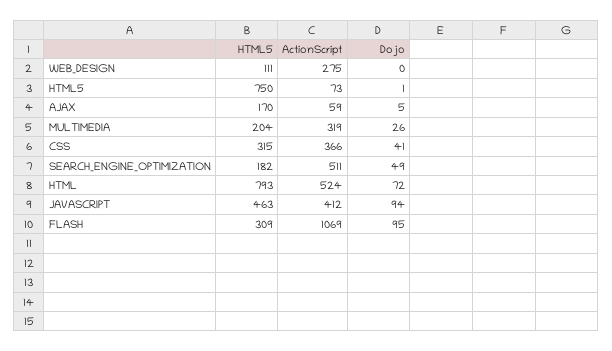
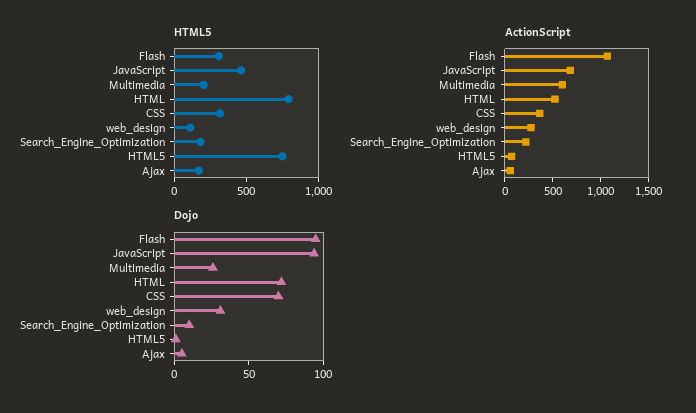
  {
    "HTML5": {
      "WEB_DESIGN": 111,
      "HTML5": 750,
      "AJAX": 170,
      "MULTIMEDIA": 204,
      "CSS": 315,
      "SEARCH_ENGINE_OPTIMIZATION": 182,
      "HTML": 793,
      "JAVASCRIPT": 463,
      "FLASH": 309
    },
    "ActionScript": {
      "WEB_DESIGN": 275,
      "HTML5": 73,
      "AJAX": 59,
-     "MULTIMEDIA": 319,
+     "MULTIMEDIA": 600,
      "CSS": 366,
-     "SEARCH_ENGINE_OPTIMIZATION": 511,
+     "SEARCH_ENGINE_OPTIMIZATION": 200,
      "HTML": 524,
-     "JAVASCRIPT": 412,
+     "JAVASCRIPT": 700,
      "FLASH": 1069
    },
    "Dojo": {
-     "WEB_DESIGN": 0,
+     "WEB_DESIGN": 30,
      "HTML5": 1,
      "AJAX": 5,
      "MULTIMEDIA": 26,
-     "CSS": 41,
+     "CSS": 70,
-     "SEARCH_ENGINE_OPTIMIZATION": 49,
+     "SEARCH_ENGINE_OPTIMIZATION": 10,
      "HTML": 72,
      "JAVASCRIPT": 94,
      "FLASH": 95
    }
  }

